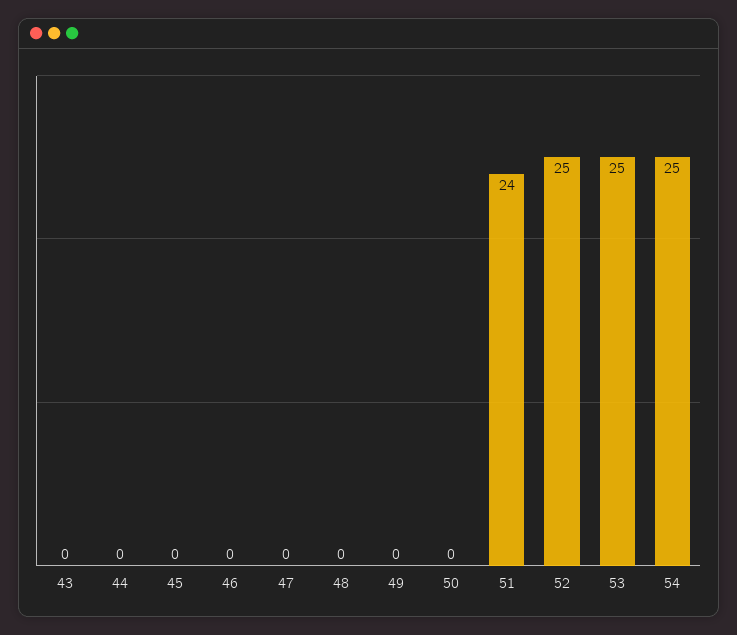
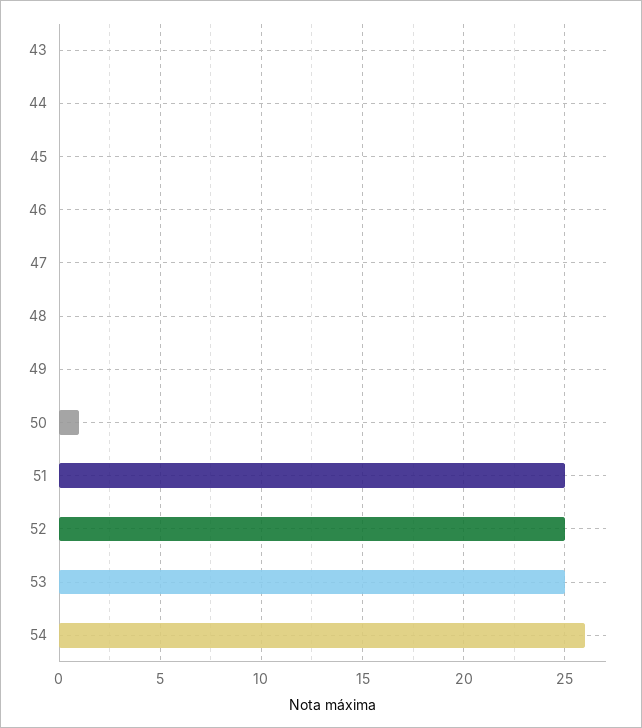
  {
    "43": 0,
    "44": 0,
    "45": 0,
    "46": 0,
    "47": 0,
    "48": 0,
    "49": 0,
-   "50": 0,
+   "50": 1,
-   "51": 24,
+   "51": 25,
    "52": 25,
    "53": 25,
-   "54": 25
+   "54": 26
  }

